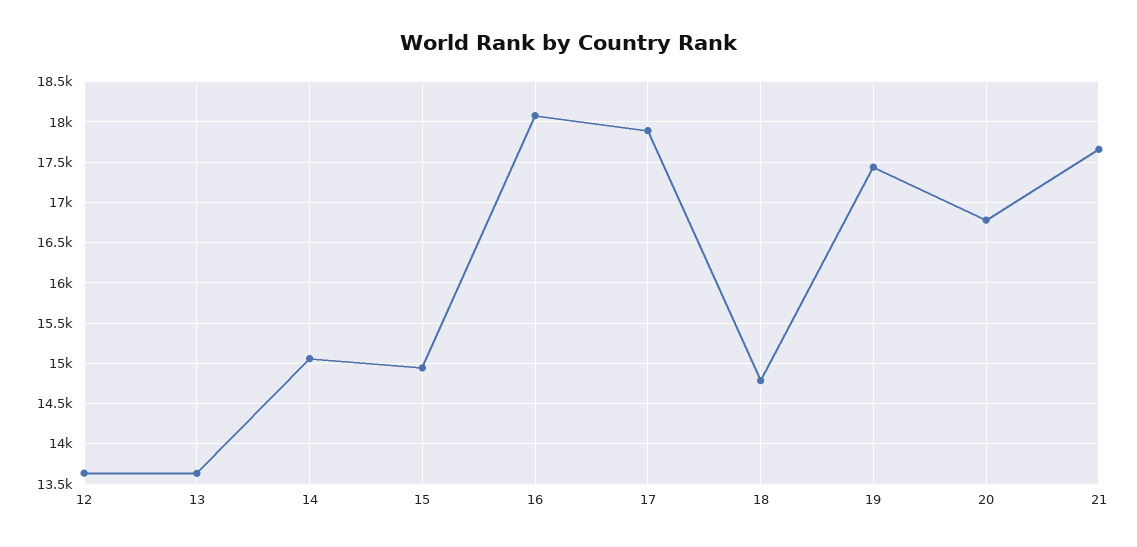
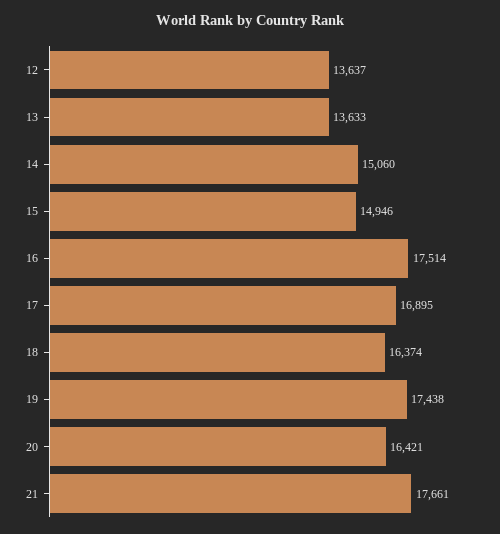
  {
    "12": 13637,
    "13": 13633,
    "14": 15060,
    "15": 14946,
-   "16": 18100,
+   "16": 17514,
-   "17": 17900,
+   "17": 16895,
-   "18": 14800,
+   "18": 16374,
    "19": 17438,
-   "20": 16800,
+   "20": 16421,
    "21": 17661
  }

